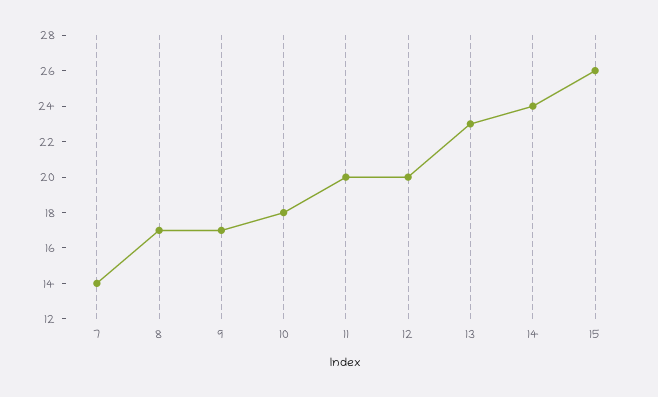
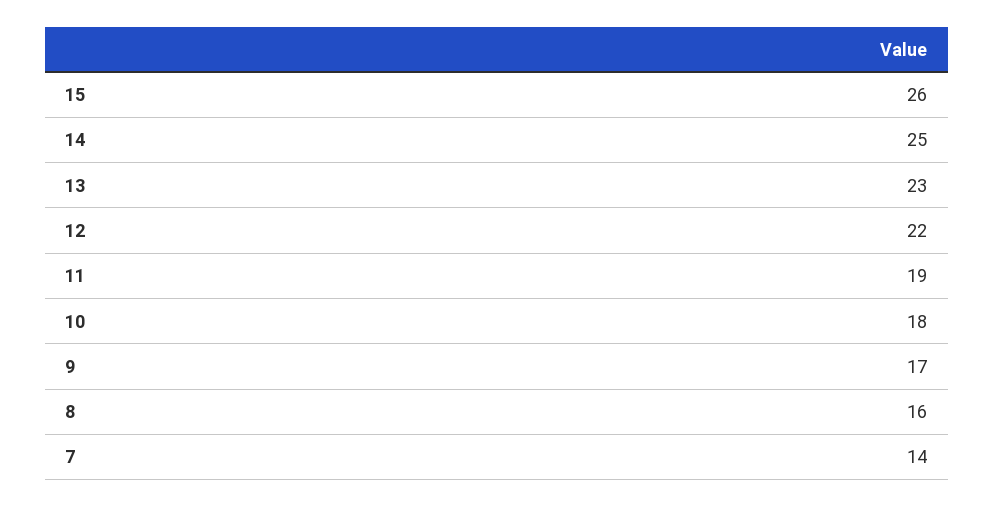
  {
    "7": 14,
-   "8": 17,
+   "8": 16,
    "9": 17,
    "10": 18,
-   "11": 20,
+   "11": 19,
-   "12": 20,
+   "12": 22,
    "13": 23,
-   "14": 24,
+   "14": 25,
    "15": 26
  }

